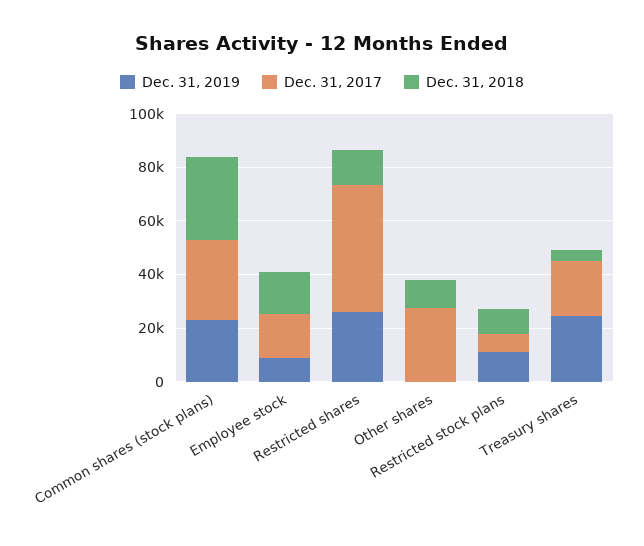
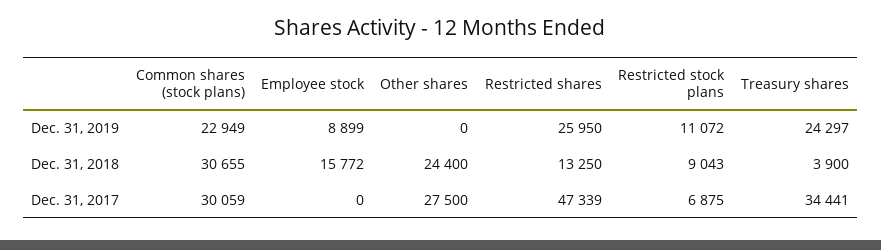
  {
    "Dec. 31, 2019": {
      "Common shares (stock plans)": 22949,
      "Employee stock": 8899,
      "Restricted shares": 25950,
      "Other shares": 0,
      "Restricted stock plans": 11072,
      "Treasury shares": 24297
    },
    "Dec. 31, 2017": {
      "Common shares (stock plans)": 30059,
-     "Employee stock": 15000,
+     "Employee stock": 0,
      "Restricted shares": 47339,
      "Other shares": 27500,
      "Restricted stock plans": 6875,
-     "Treasury shares": 20000
+     "Treasury shares": 34441
    },
    "Dec. 31, 2018": {
      "Common shares (stock plans)": 30655,
      "Employee stock": 15772,
      "Restricted shares": 13250,
-     "Other shares": 10000,
+     "Other shares": 24400,
      "Restricted stock plans": 9043,
      "Treasury shares": 3900
    }
  }

